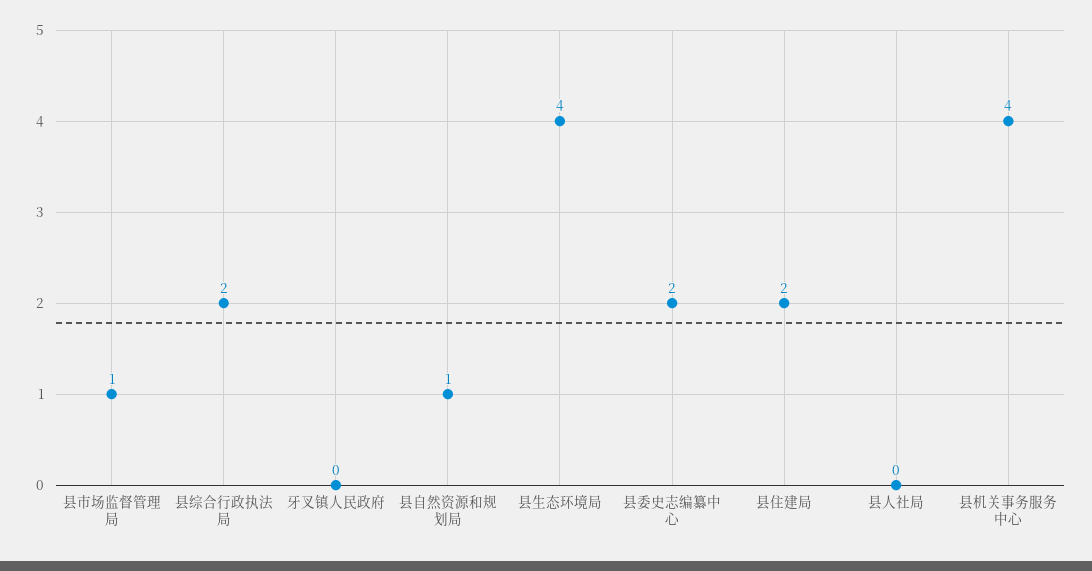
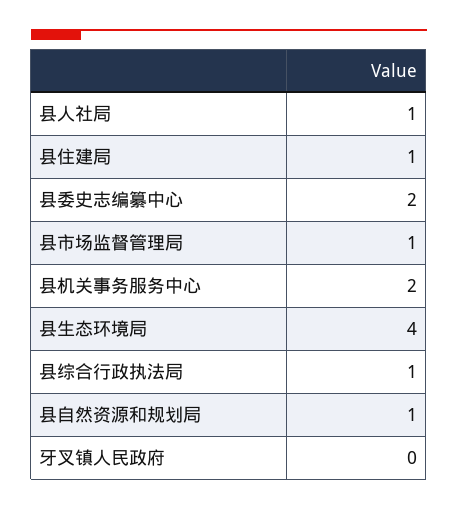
  {
    "县市场监督管理局": 1,
-   "县综合行政执法局": 2,
+   "县综合行政执法局": 1,
    "牙叉镇人民政府": 0,
    "县自然资源和规划局": 1,
    "县生态环境局": 4,
    "县委史志编纂中心": 2,
-   "县住建局": 2,
+   "县住建局": 1,
-   "县人社局": 0,
+   "县人社局": 1,
-   "县机关事务服务中心": 4
+   "县机关事务服务中心": 2
  }

